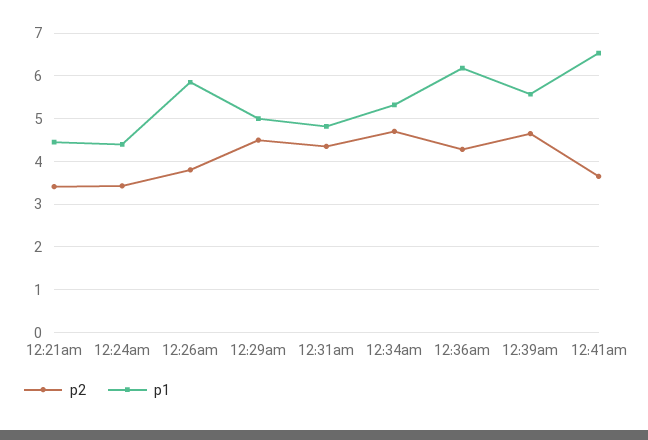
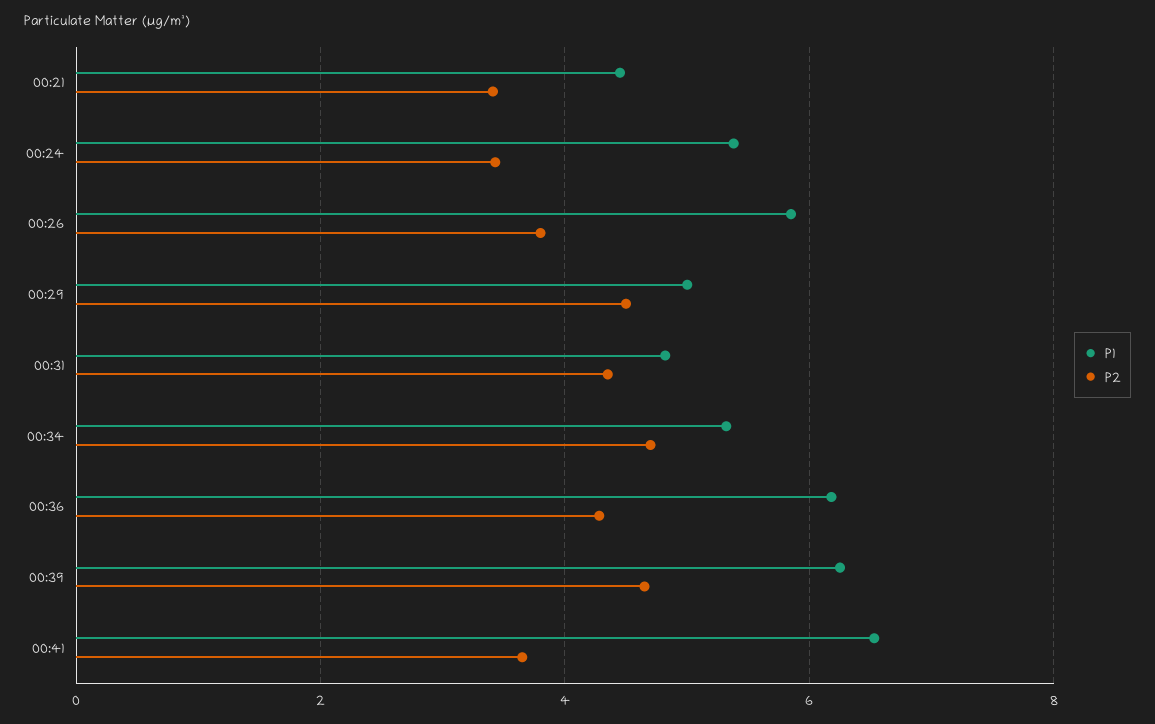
  {
    "p2": {
      "12:21am": 3.4,
      "12:24am": 3.4,
      "12:26am": 3.8,
      "12:29am": 4.6,
      "12:31am": 4.4,
      "12:34am": 4.8,
      "12:36am": 4.2,
      "12:39am": 4.6,
      "12:41am": 3.6
    },
    "p1": {
      "12:21am": 4.4,
-     "12:24am": 4.4,
+     "12:24am": 5.4,
      "12:26am": 5.8,
      "12:29am": 5,
      "12:31am": 4.8,
      "12:34am": 5.4,
      "12:36am": 6.2,
-     "12:39am": 5.6,
+     "12:39am": 6.2,
      "12:41am": 6.6
    }
  }

